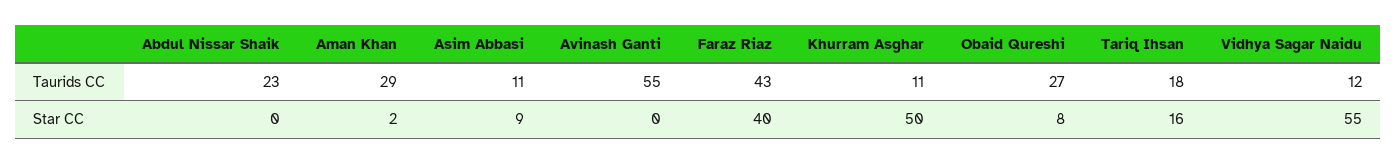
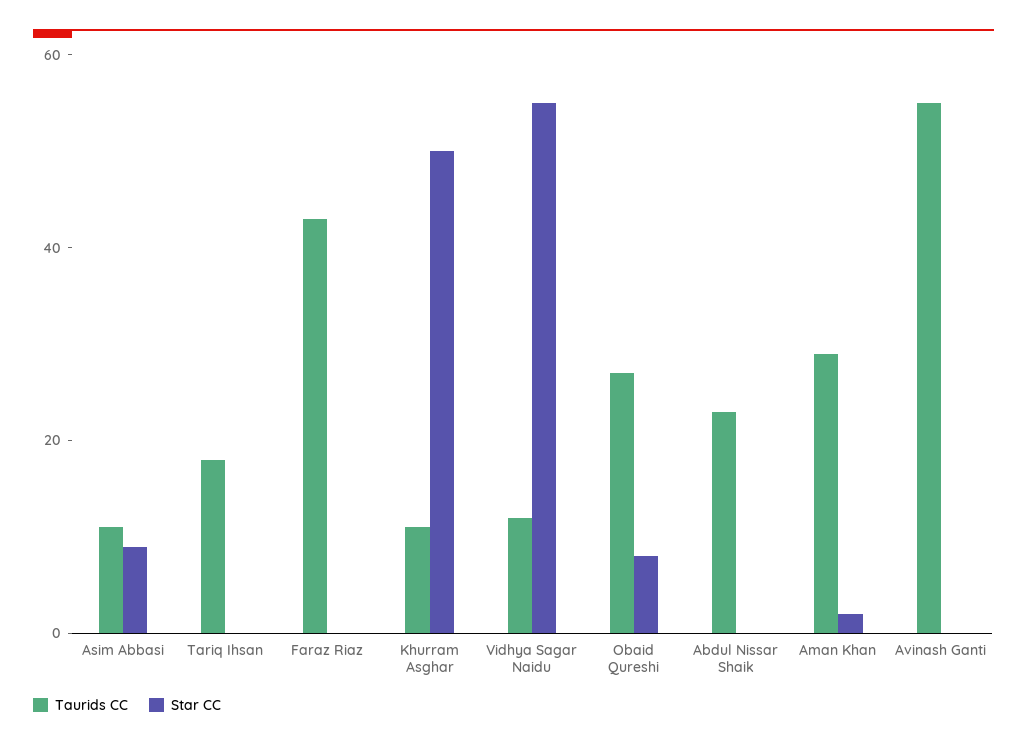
  {
    "Taurids CC": {
      "Abdul Nissar Shaik": 23,
      "Aman Khan": 29,
      "Asim Abbasi": 11,
      "Avinash Ganti": 55,
      "Faraz Riaz": 43,
      "Khurram Asghar": 11,
      "Obaid Qureshi": 27,
      "Tariq Ihsan": 18,
      "Vidhya Sagar Naidu": 12
    },
    "Star CC": {
      "Abdul Nissar Shaik": 0,
      "Aman Khan": 2,
      "Asim Abbasi": 9,
      "Avinash Ganti": 0,
-     "Faraz Riaz": 40,
+     "Faraz Riaz": 0,
      "Khurram Asghar": 50,
      "Obaid Qureshi": 8,
-     "Tariq Ihsan": 16,
+     "Tariq Ihsan": 0,
      "Vidhya Sagar Naidu": 55
    }
  }

